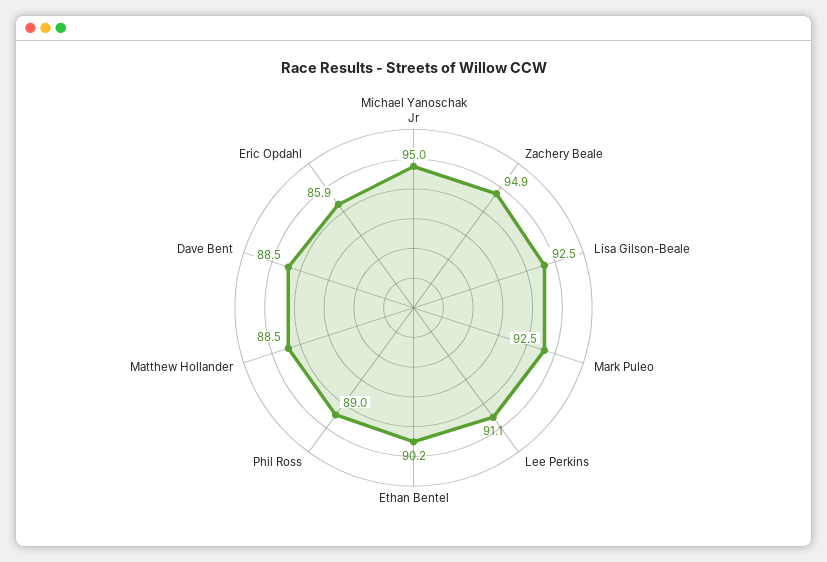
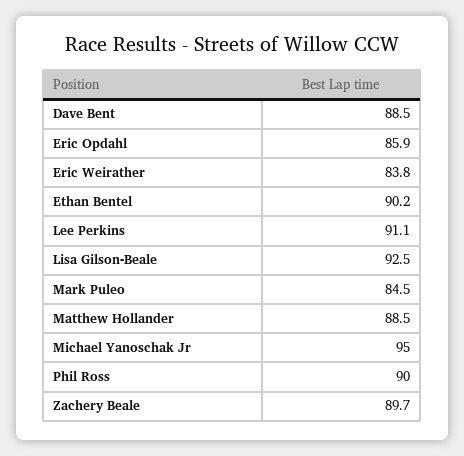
  {
    "Michael Yanoschak Jr": 95,
-   "Zachery Beale": 94.9,
+   "Zachery Beale": 89.7,
    "Lisa Gilson-Beale": 92.5,
-   "Mark Puleo": 92.5,
+   "Mark Puleo": 84.5,
    "Lee Perkins": 91.1,
    "Ethan Bentel": 90.2,
-   "Phil Ross": 89,
+   "Phil Ross": 90,
    "Matthew Hollander": 88.5,
    "Dave Bent": 88.5,
-   "Eric Opdahl": 85.9
+   "Eric Opdahl": 85.9,
+   "Eric Weirather": 83.8
  }

